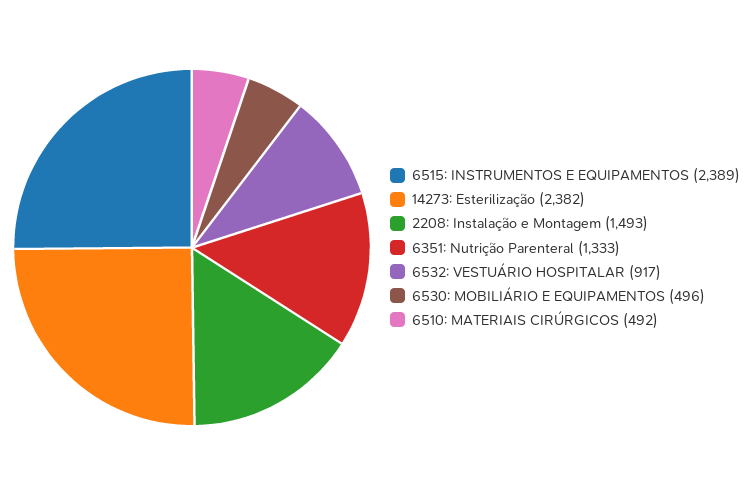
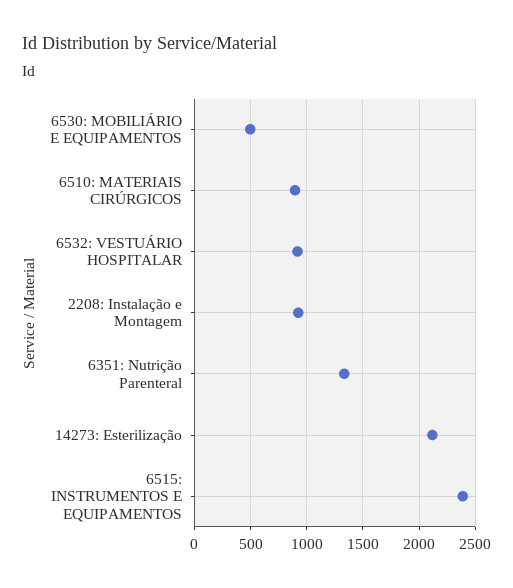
  {
    "6515: INSTRUMENTOS E EQUIPAMENTOS": 2389,
-   "14273: Esterilização": 2382,
+   "14273: Esterilização": 2100,
-   "2208: Instalação e Montagem": 1493,
+   "2208: Instalação e Montagem": 900,
    "6351: Nutrição Parenteral": 1333,
    "6532: VESTUÁRIO HOSPITALAR": 917,
    "6530: MOBILIÁRIO E EQUIPAMENTOS": 496,
-   "6510: MATERIAIS CIRÚRGICOS": 492
+   "6510: MATERIAIS CIRÚRGICOS": 900
  }

